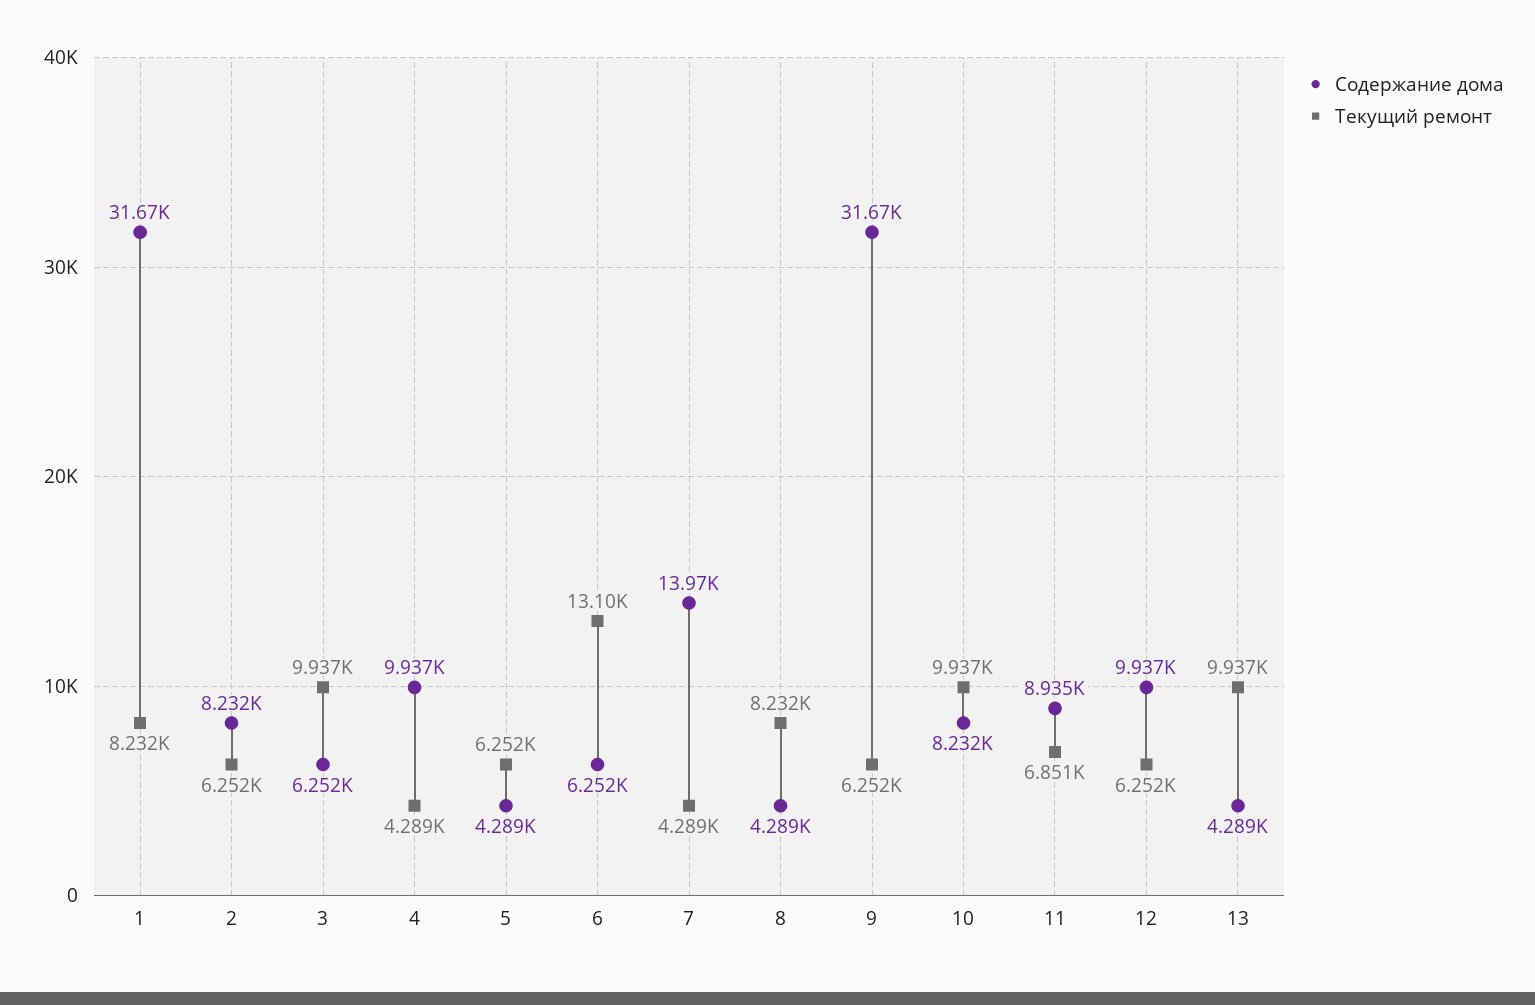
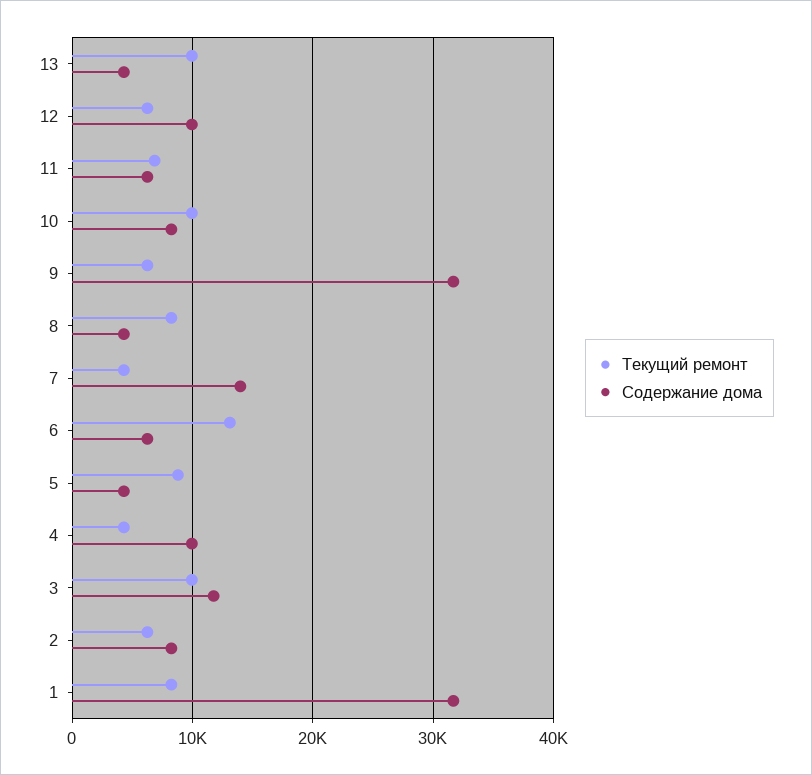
  {
    "Содержание дома": {
      "1": 31670,
      "2": 8232,
-     "3": 6252,
+     "3": 12000,
      "4": 9937,
      "5": 4289,
      "6": 6252,
      "7": 13970,
      "8": 4289,
      "9": 31670,
      "10": 8232,
-     "11": 8935,
+     "11": 6000,
      "12": 9937,
      "13": 4289
    },
    "Текущий ремонт": {
      "1": 8232,
      "2": 6252,
      "3": 9937,
      "4": 4289,
-     "5": 6252,
+     "5": 9000,
      "6": 13100,
      "7": 4289,
      "8": 8232,
      "9": 6252,
      "10": 9937,
      "11": 6851,
      "12": 6252,
      "13": 9937
    }
  }

